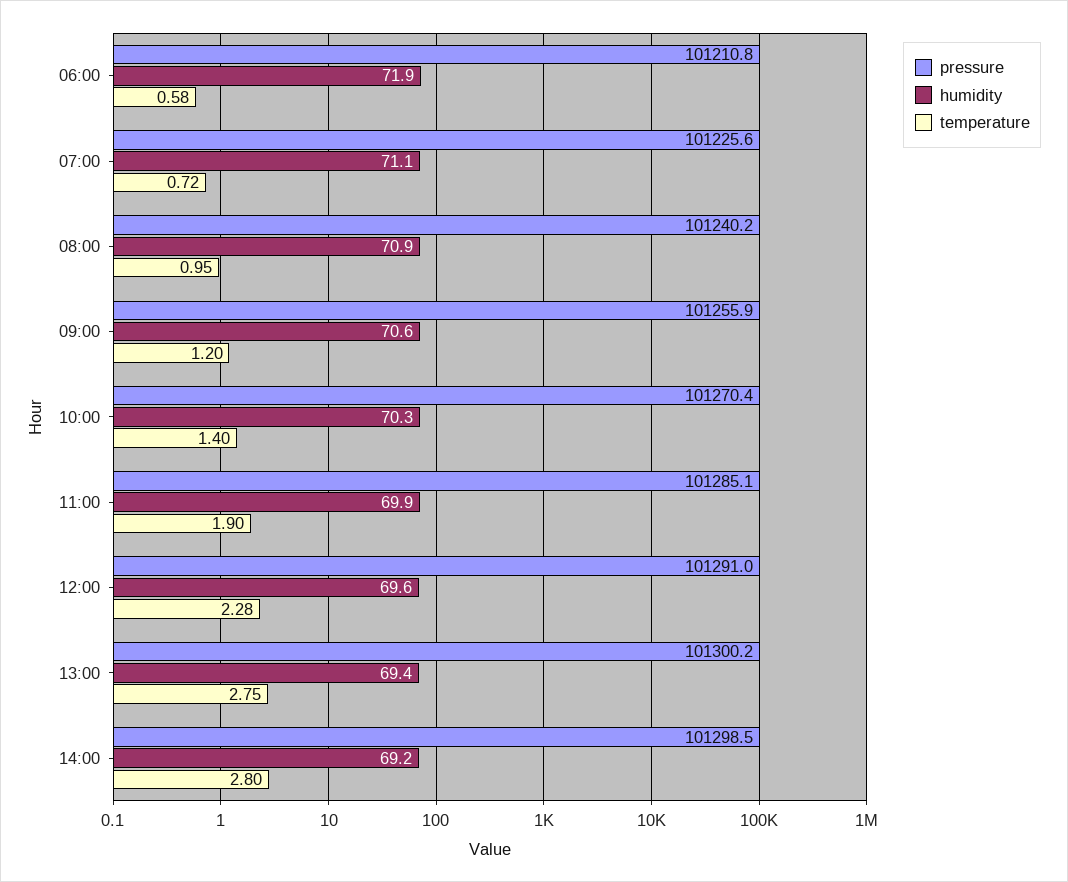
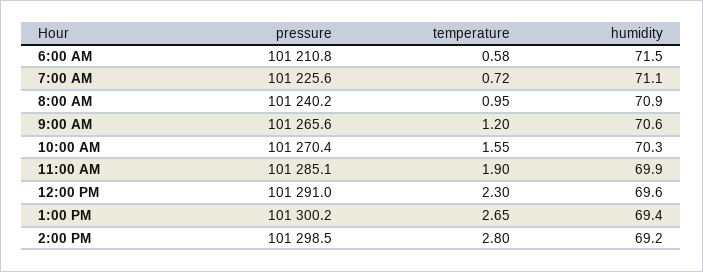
  {
    "pressure": {
      "06:00": 101210.8,
      "07:00": 101225.6,
      "08:00": 101240.2,
-     "09:00": 101255.9,
+     "09:00": 101265.6,
      "10:00": 101270.4,
      "11:00": 101285.1,
      "12:00": 101291,
      "13:00": 101300.2,
      "14:00": 101298.5
    },
    "humidity": {
-     "06:00": 71.9,
+     "06:00": 71.5,
      "07:00": 71.1,
      "08:00": 70.9,
      "09:00": 70.6,
      "10:00": 70.3,
      "11:00": 69.9,
      "12:00": 69.6,
      "13:00": 69.4,
      "14:00": 69.2
    },
    "temperature": {
      "06:00": 0.58,
      "07:00": 0.72,
      "08:00": 0.95,
      "09:00": 1.2,
-     "10:00": 1.4,
+     "10:00": 1.55,
      "11:00": 1.9,
-     "12:00": 2.28,
+     "12:00": 2.3,
-     "13:00": 2.75,
+     "13:00": 2.65,
      "14:00": 2.8
    }
  }

